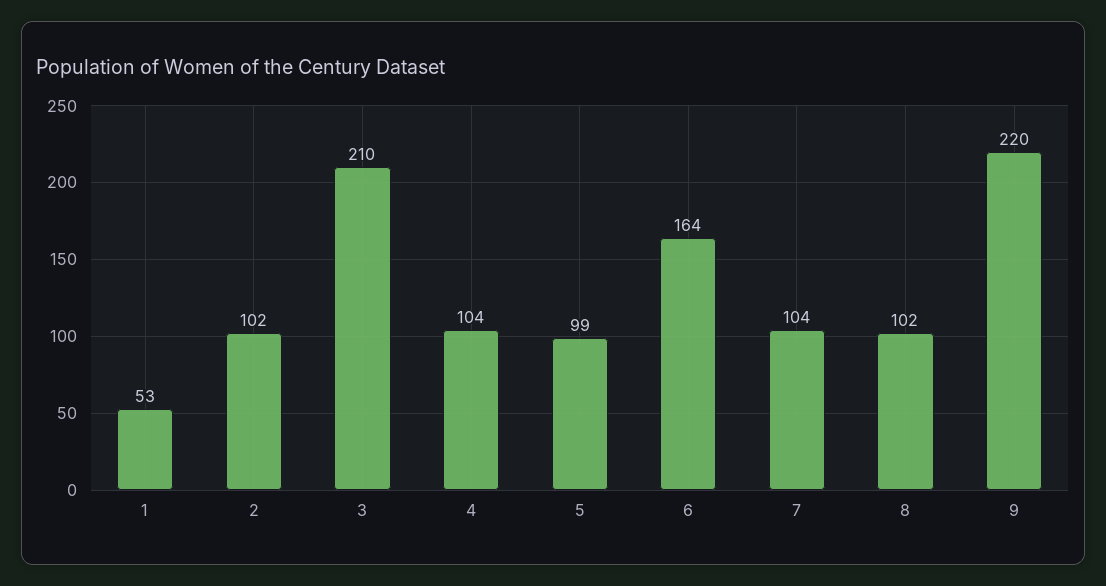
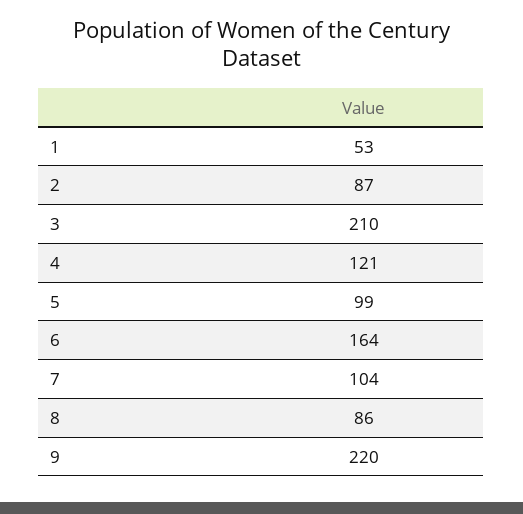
  {
    "1": 53,
-   "2": 102,
+   "2": 87,
    "3": 210,
-   "4": 104,
+   "4": 121,
    "5": 99,
    "6": 164,
    "7": 104,
-   "8": 102,
+   "8": 86,
    "9": 220
  }

